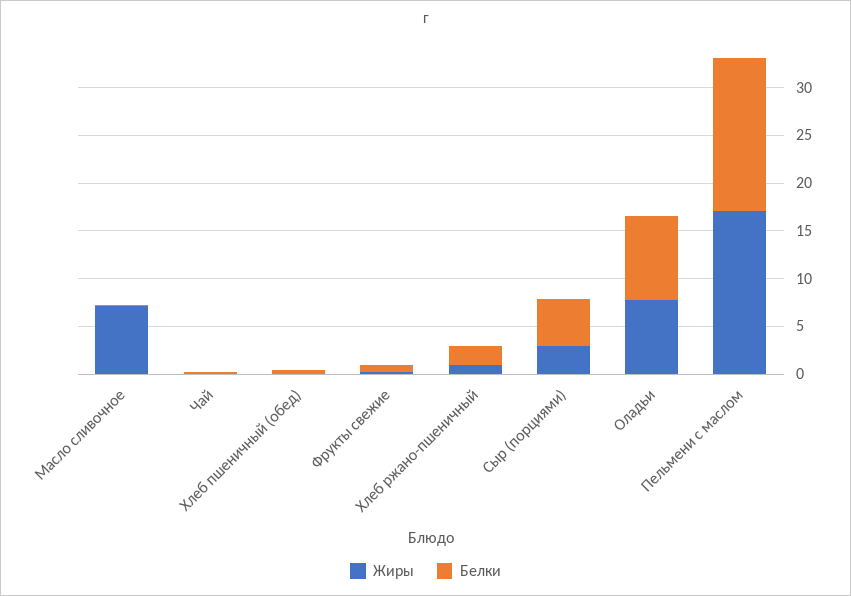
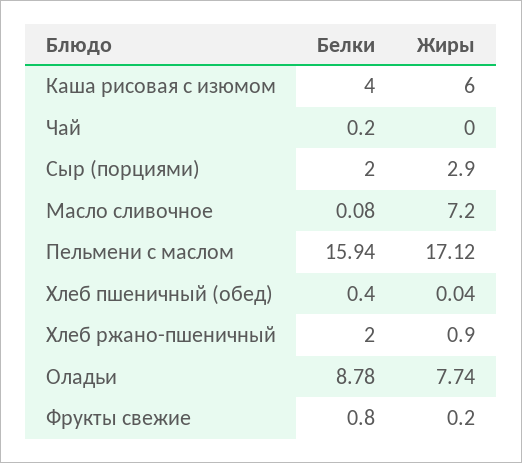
  {
    "Жиры": {
      "Масло сливочное": 7.2,
      "Чай": 0,
      "Хлеб пшеничный (обед)": 0.04,
      "Фрукты свежие": 0.2,
      "Хлеб ржано-пшеничный": 0.9,
      "Сыр (порциями)": 2.9,
      "Оладьи": 7.74,
-     "Пельмени с маслом": 17.12
+     "Пельмени с маслом": 17.12,
+     "Каша рисовая с изюмом": 6
    },
    "Белки": {
      "Масло сливочное": 0.08,
      "Чай": 0.2,
      "Хлеб пшеничный (обед)": 0.4,
      "Фрукты свежие": 0.8,
      "Хлеб ржано-пшеничный": 2,
-     "Сыр (порциями)": 5,
+     "Сыр (порциями)": 2,
      "Оладьи": 8.78,
-     "Пельмени с маслом": 15.94
+     "Пельмени с маслом": 15.94,
+     "Каша рисовая с изюмом": 4
    }
  }

